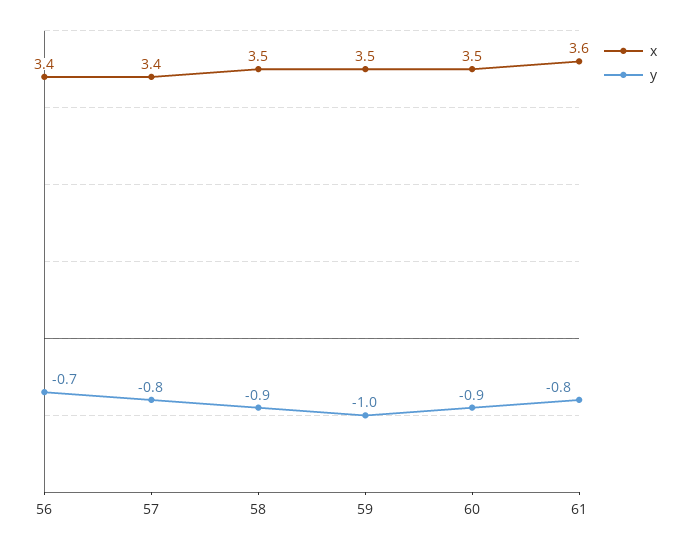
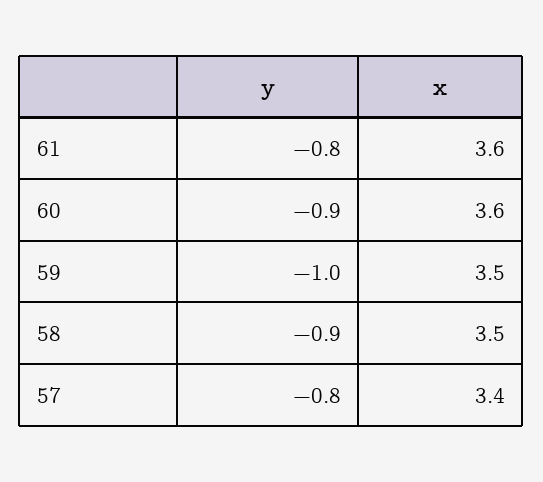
  {
    "x": {
-     "56": 3.4,
      "57": 3.4,
      "58": 3.5,
      "59": 3.5,
-     "60": 3.5,
+     "60": 3.6,
      "61": 3.6
    },
    "y": {
-     "56": -0.7,
      "57": -0.8,
      "58": -0.9,
      "59": -1,
      "60": -0.9,
      "61": -0.8
    }
  }

